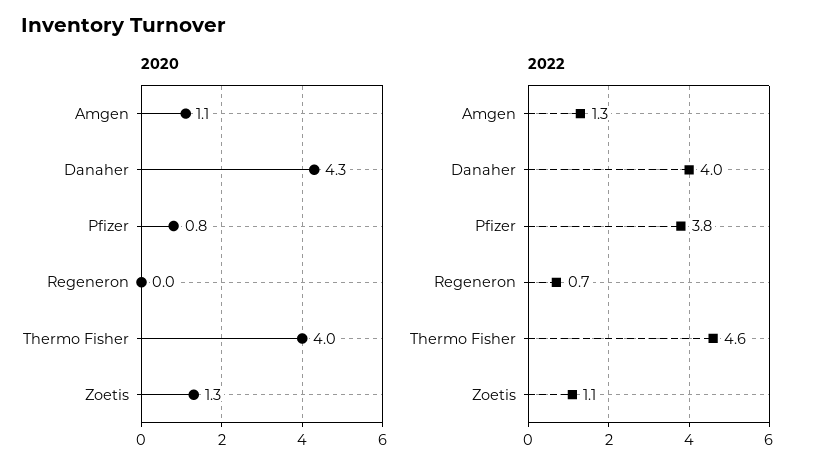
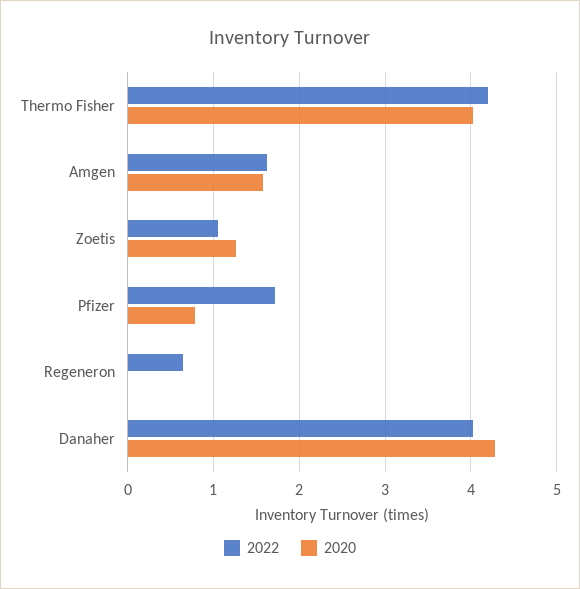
  {
    "2020": {
-     "Amgen": 1.1,
+     "Amgen": 1.6,
      "Danaher": 4.3,
      "Pfizer": 0.8,
      "Regeneron": 0,
      "Thermo Fisher": 4,
      "Zoetis": 1.3
    },
    "2022": {
-     "Amgen": 1.3,
+     "Amgen": 1.6,
      "Danaher": 4,
-     "Pfizer": 3.8,
+     "Pfizer": 1.7,
      "Regeneron": 0.7,
-     "Thermo Fisher": 4.6,
+     "Thermo Fisher": 4.2,
      "Zoetis": 1.1
    }
  }

